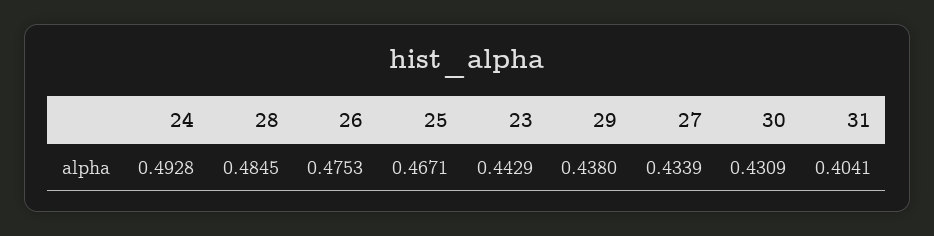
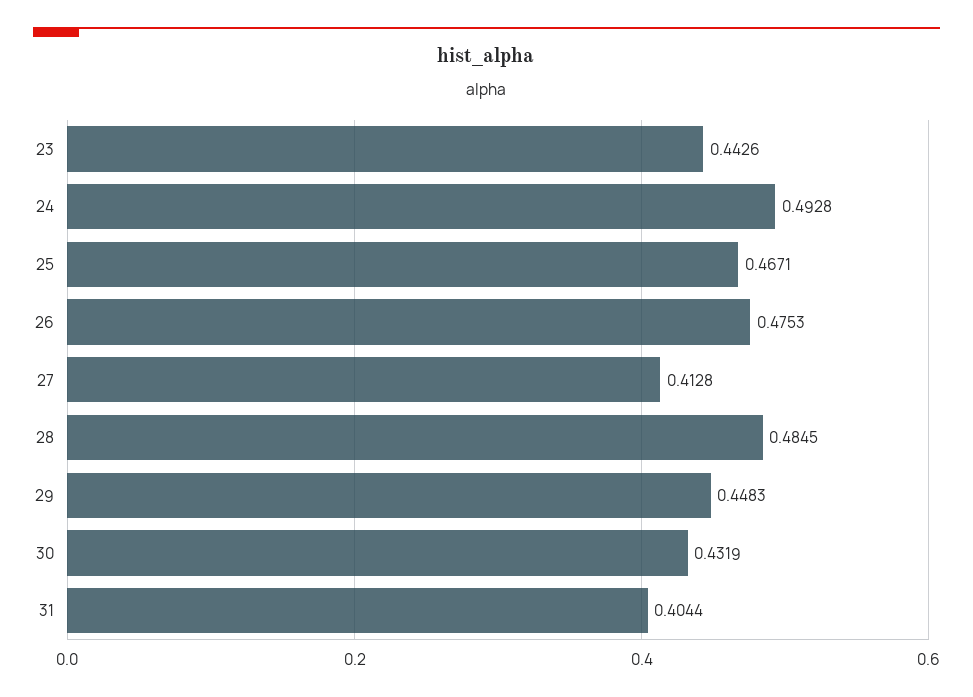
  {
    "24": 0.4928,
    "28": 0.4845,
    "26": 0.4753,
    "25": 0.4671,
-   "23": 0.4429,
+   "23": 0.4426,
-   "29": 0.438,
+   "29": 0.4483,
-   "27": 0.4339,
+   "27": 0.4128,
-   "30": 0.4309,
+   "30": 0.4319,
-   "31": 0.4041
+   "31": 0.4044
  }

